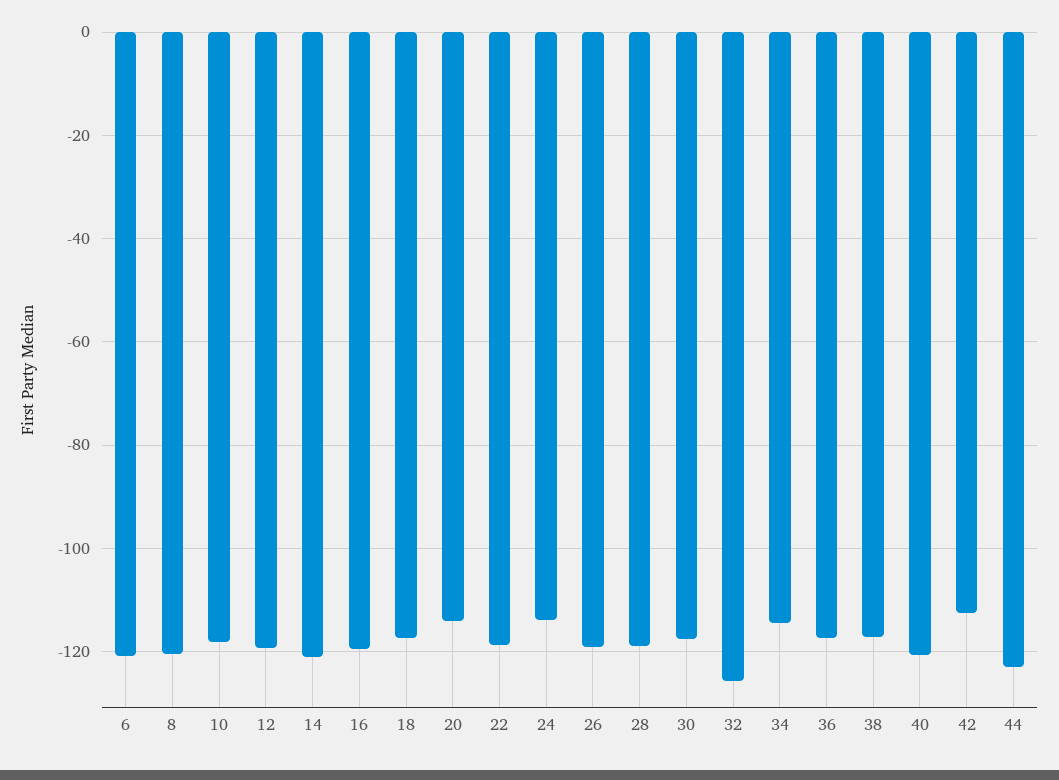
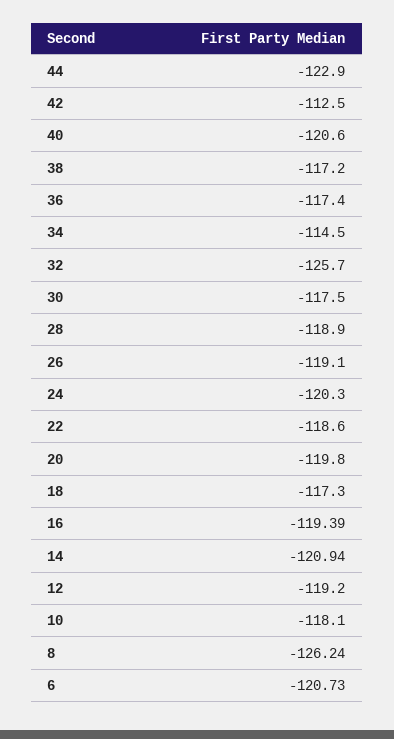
  {
    "6": -120.73,
-   "8": -120,
+   "8": -126.24,
    "10": -118.1,
    "12": -119.2,
    "14": -120.94,
    "16": -119.39,
    "18": -117.3,
-   "20": -114,
+   "20": -119.8,
    "22": -118.6,
-   "24": -114,
+   "24": -120.3,
    "26": -119.1,
    "28": -118.9,
    "30": -117.5,
    "32": -125.7,
    "34": -114.5,
    "36": -117.4,
    "38": -117.2,
    "40": -120.6,
    "42": -112.5,
    "44": -122.9
  }

